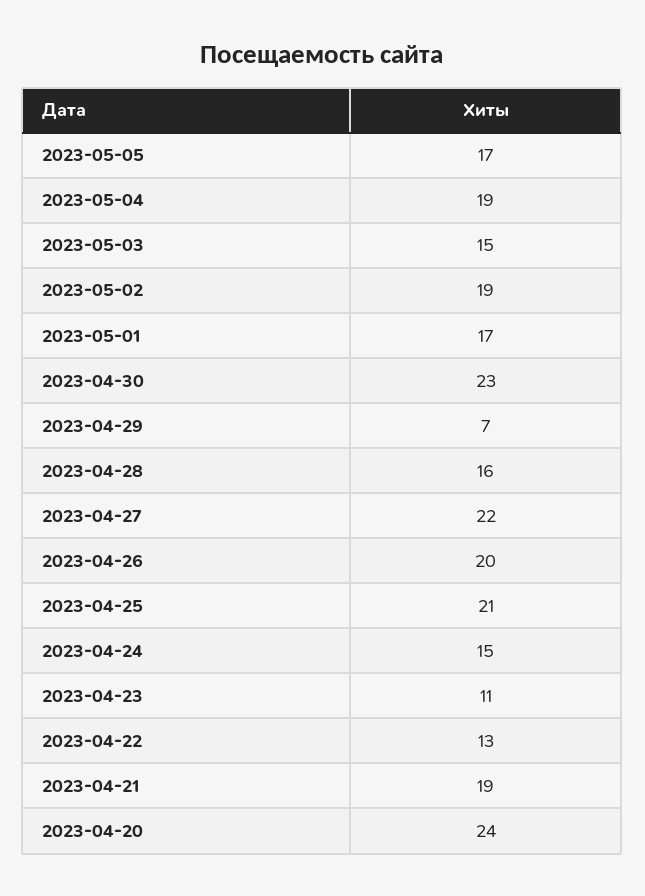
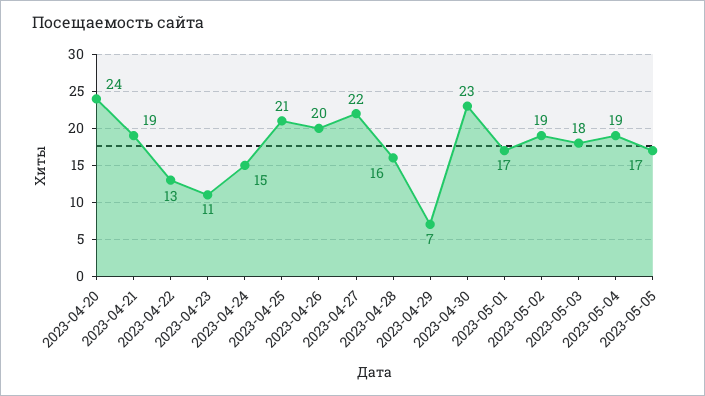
  {
    "2023-05-05": 17,
    "2023-05-04": 19,
-   "2023-05-03": 15,
+   "2023-05-03": 18,
    "2023-05-02": 19,
    "2023-05-01": 17,
    "2023-04-30": 23,
    "2023-04-29": 7,
    "2023-04-28": 16,
    "2023-04-27": 22,
    "2023-04-26": 20,
    "2023-04-25": 21,
    "2023-04-24": 15,
    "2023-04-23": 11,
    "2023-04-22": 13,
    "2023-04-21": 19,
    "2023-04-20": 24
  }

